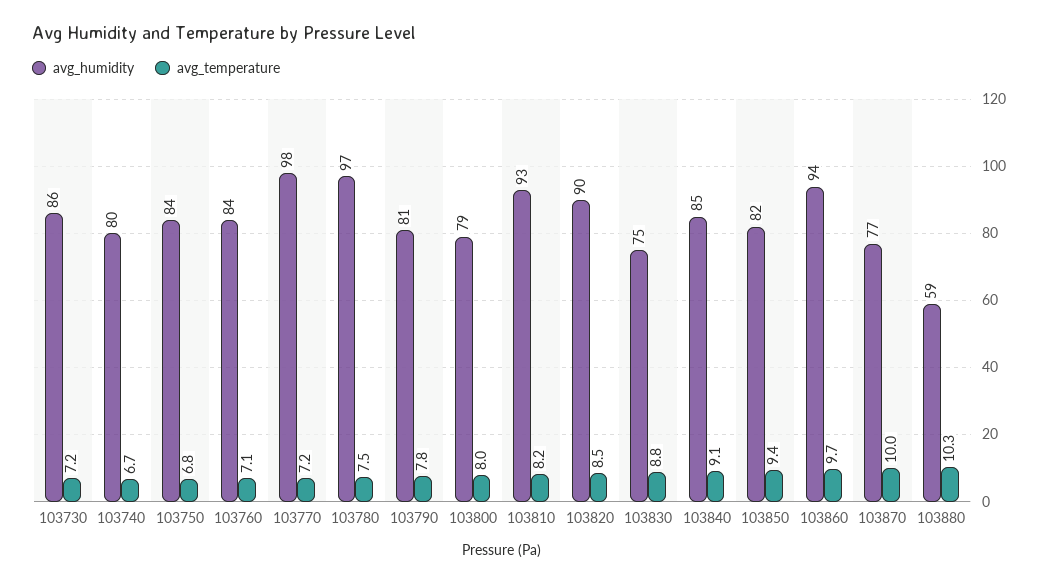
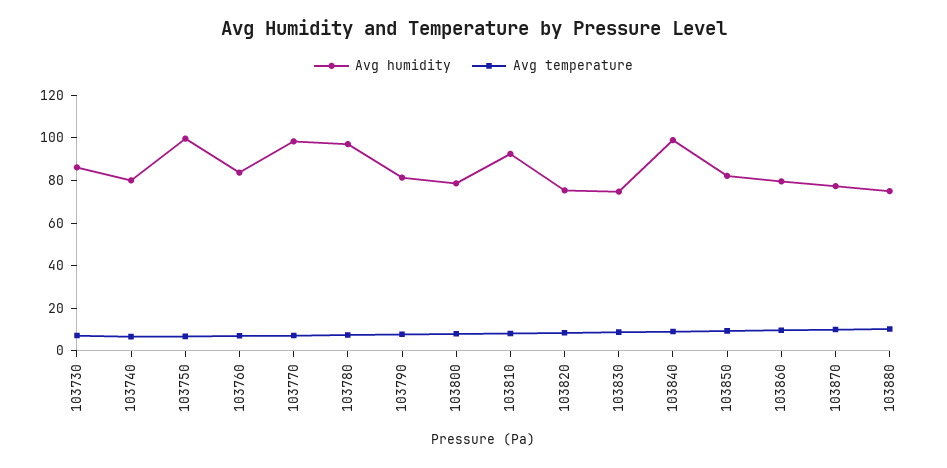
  {
    "avg_humidity": {
      "103730": 86,
      "103740": 80,
-     "103750": 84,
+     "103750": 100,
      "103760": 84,
      "103770": 98,
      "103780": 97,
      "103790": 81,
      "103800": 79,
      "103810": 93,
-     "103820": 90,
+     "103820": 75,
      "103830": 75,
-     "103840": 85,
+     "103840": 100,
      "103850": 82,
-     "103860": 94,
+     "103860": 80,
      "103870": 77,
-     "103880": 59
+     "103880": 75
    },
    "avg_temperature": {
      "103730": 7.2,
      "103740": 6.7,
      "103750": 6.8,
      "103760": 7.1,
      "103770": 7.2,
      "103780": 7.5,
      "103790": 7.8,
      "103800": 8,
      "103810": 8.2,
      "103820": 8.5,
      "103830": 8.8,
      "103840": 9.1,
      "103850": 9.4,
      "103860": 9.7,
      "103870": 10,
      "103880": 10.3
    }
  }

